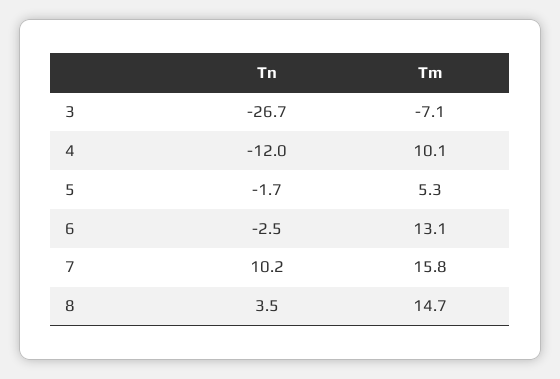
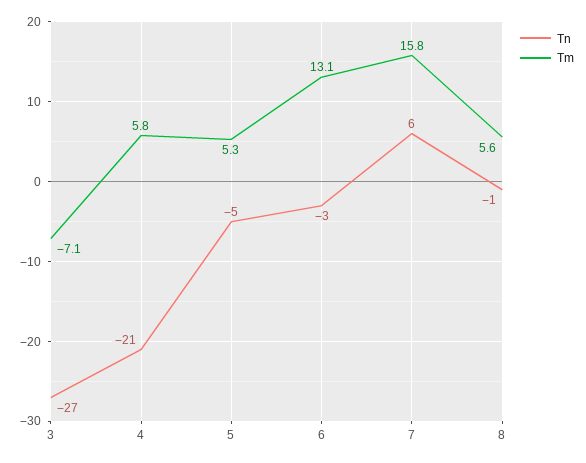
  {
    "Tn": {
      "3": -26.7,
-     "4": -12,
+     "4": -21,
-     "5": -1.7,
+     "5": -5,
      "6": -2.5,
-     "7": 10.2,
+     "7": 6,
-     "8": 3.5
+     "8": -1
    },
    "Tm": {
      "3": -7.1,
-     "4": 10.1,
+     "4": 5.8,
      "5": 5.3,
      "6": 13.1,
      "7": 15.8,
-     "8": 14.7
+     "8": 5.6
    }
  }

